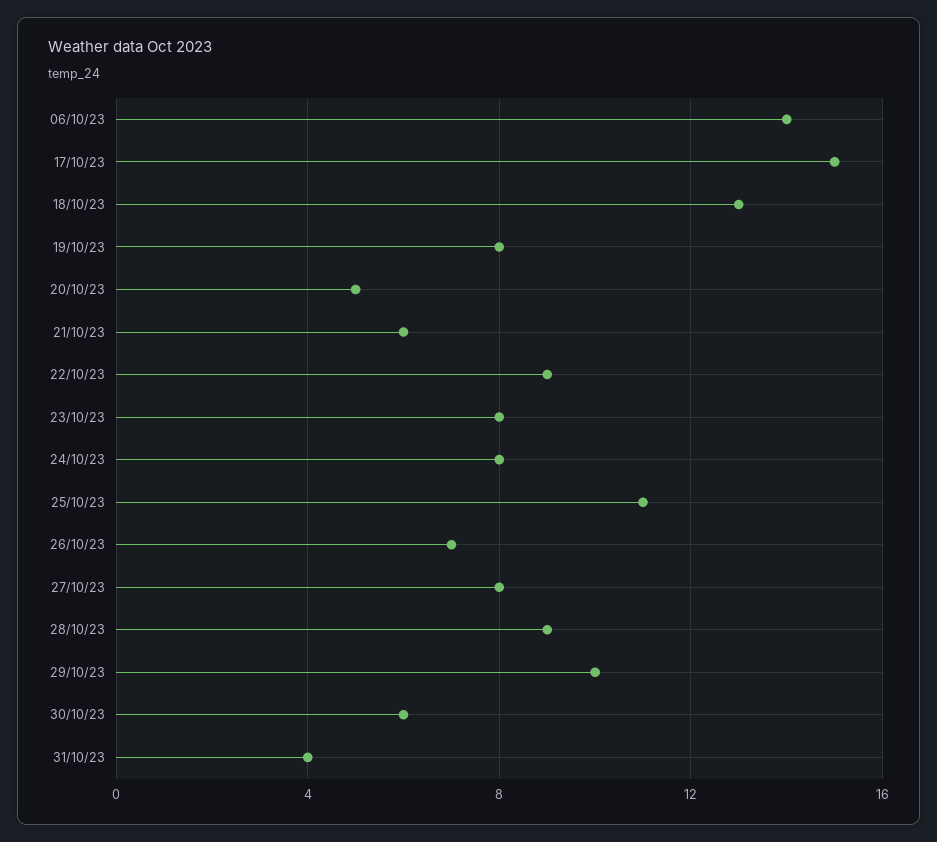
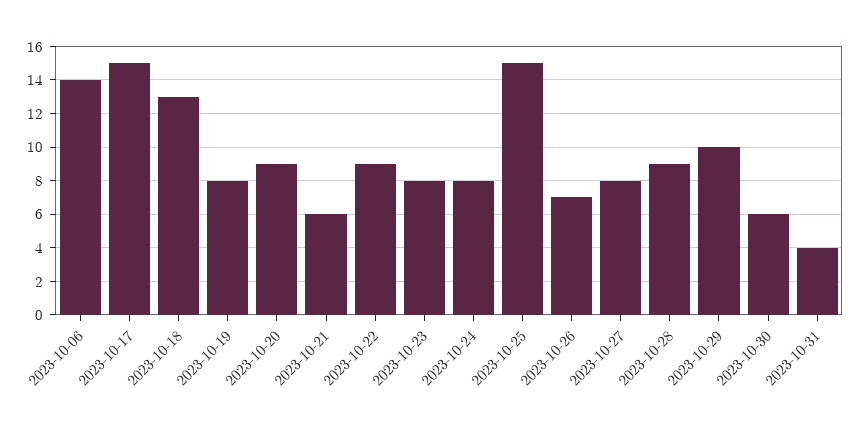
  {
    "06/10/23": 14,
    "17/10/23": 15,
    "18/10/23": 13,
    "19/10/23": 8,
-   "20/10/23": 5,
+   "20/10/23": 9,
    "21/10/23": 6,
    "22/10/23": 9,
    "23/10/23": 8,
    "24/10/23": 8,
-   "25/10/23": 11,
+   "25/10/23": 15,
    "26/10/23": 7,
    "27/10/23": 8,
    "28/10/23": 9,
    "29/10/23": 10,
    "30/10/23": 6,
    "31/10/23": 4
  }

